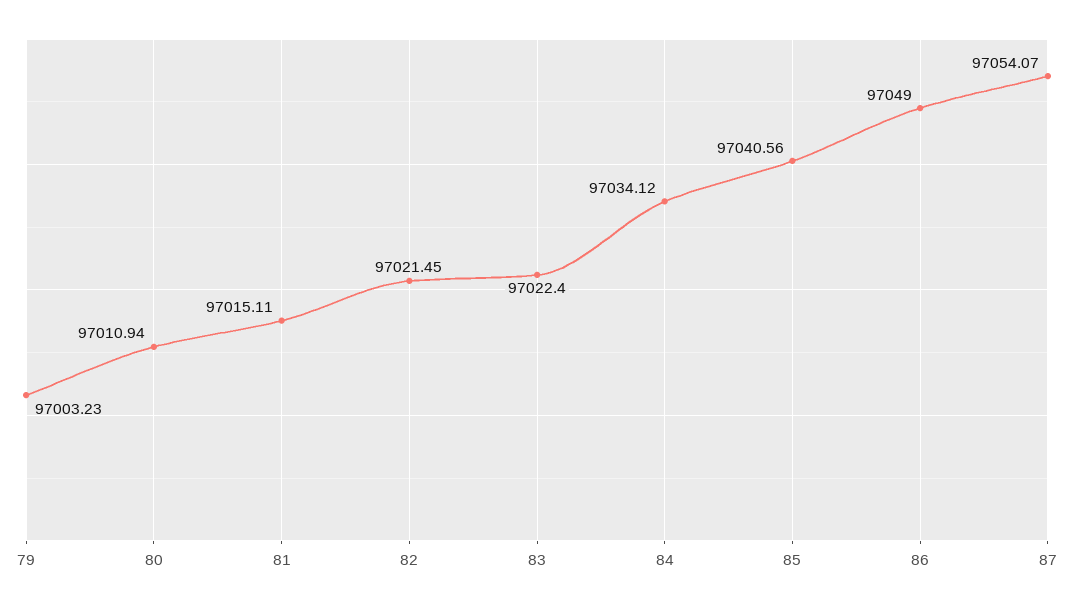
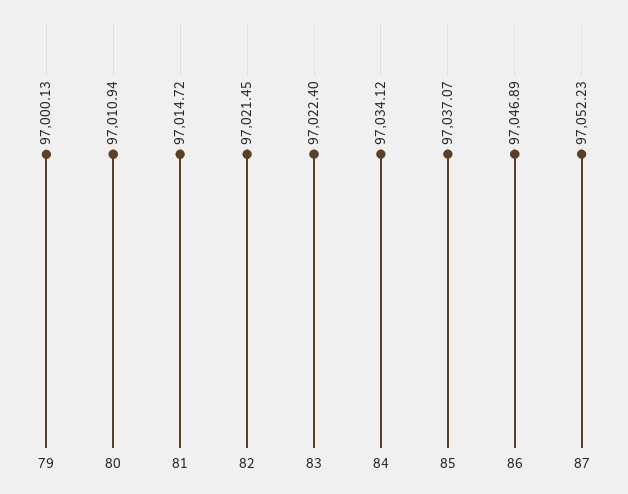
  {
-   "79": 97003.23,
+   "79": 97000.13,
    "80": 97010.94,
-   "81": 97015.11,
+   "81": 97014.72,
    "82": 97021.45,
    "83": 97022.4,
    "84": 97034.12,
-   "85": 97040.56,
+   "85": 97037.07,
-   "86": 97049,
+   "86": 97046.89,
-   "87": 97054.07
+   "87": 97052.23
  }

